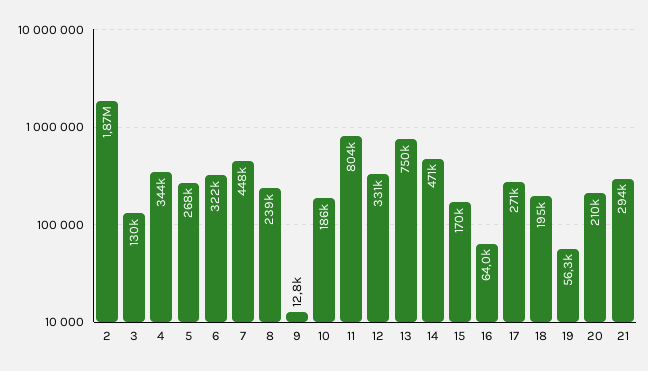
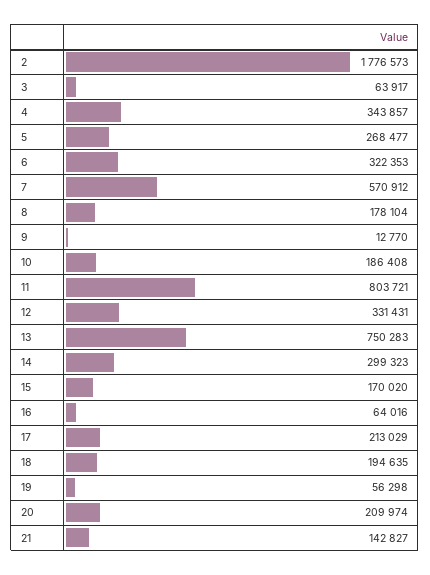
  {
-   "2": 1870000,
+   "2": 1776573,
-   "3": 130000,
+   "3": 63917,
    "4": 343857,
    "5": 268477,
    "6": 322353,
-   "7": 448000,
+   "7": 570912,
-   "8": 239000,
+   "8": 178104,
    "9": 12770,
    "10": 186408,
    "11": 803721,
    "12": 331431,
    "13": 750283,
-   "14": 471000,
+   "14": 299323,
    "15": 170020,
    "16": 64016,
-   "17": 271000,
+   "17": 213029,
    "18": 194635,
    "19": 56298,
    "20": 209974,
-   "21": 294000
+   "21": 142827
  }

